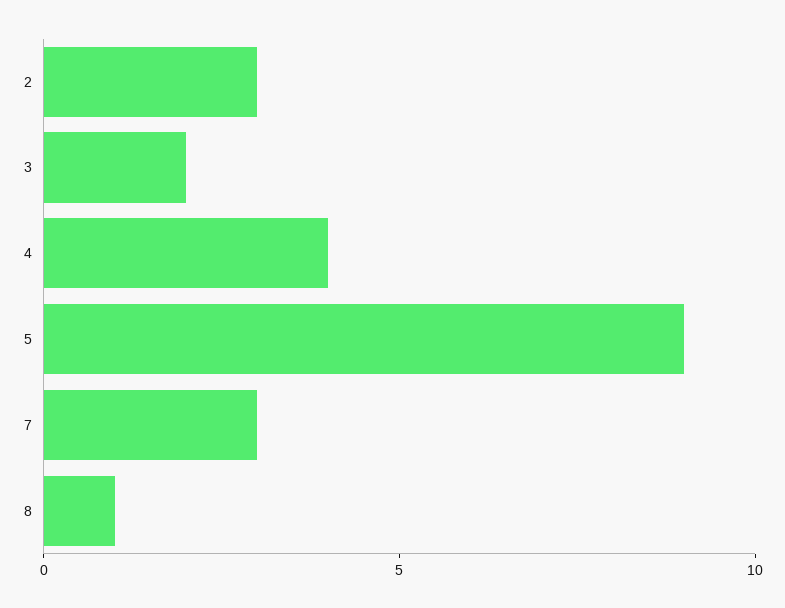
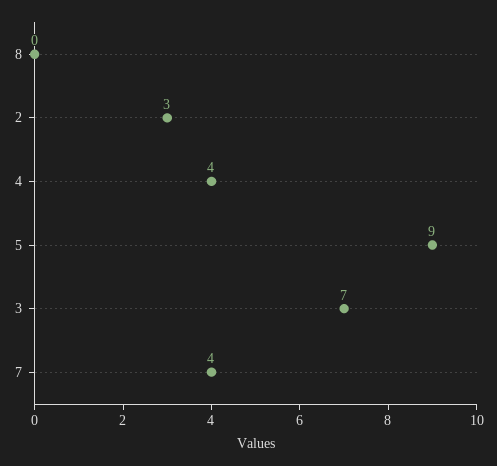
  {
    "2": 3,
-   "3": 2,
+   "3": 7,
    "4": 4,
    "5": 9,
-   "7": 3,
+   "7": 4,
-   "8": 1
+   "8": 0
  }

